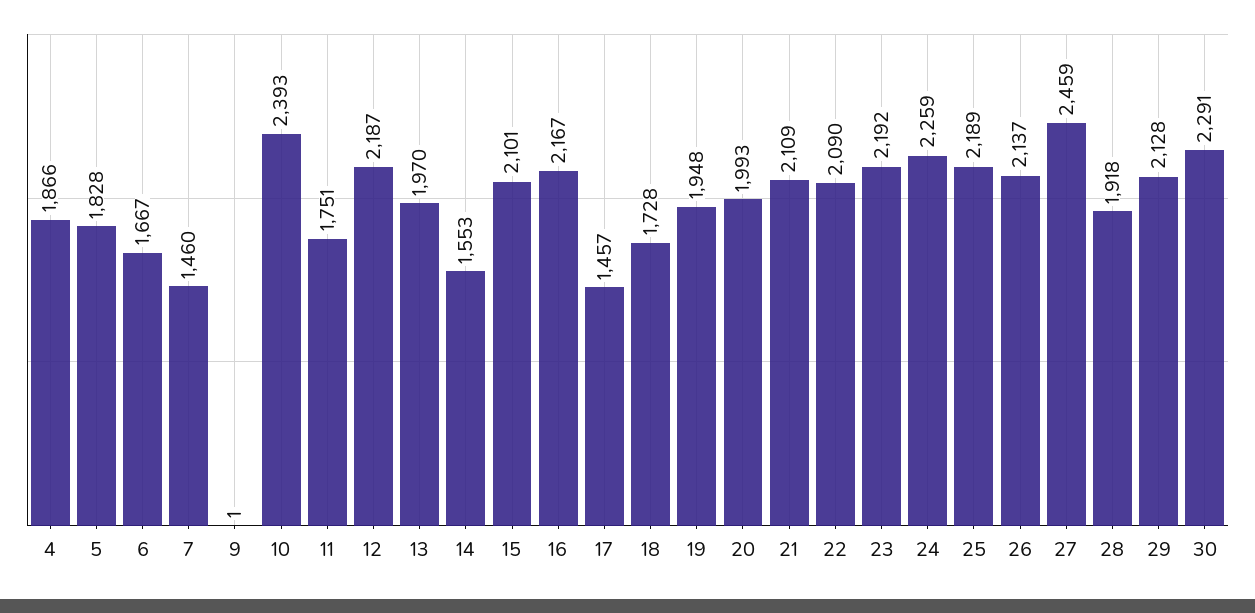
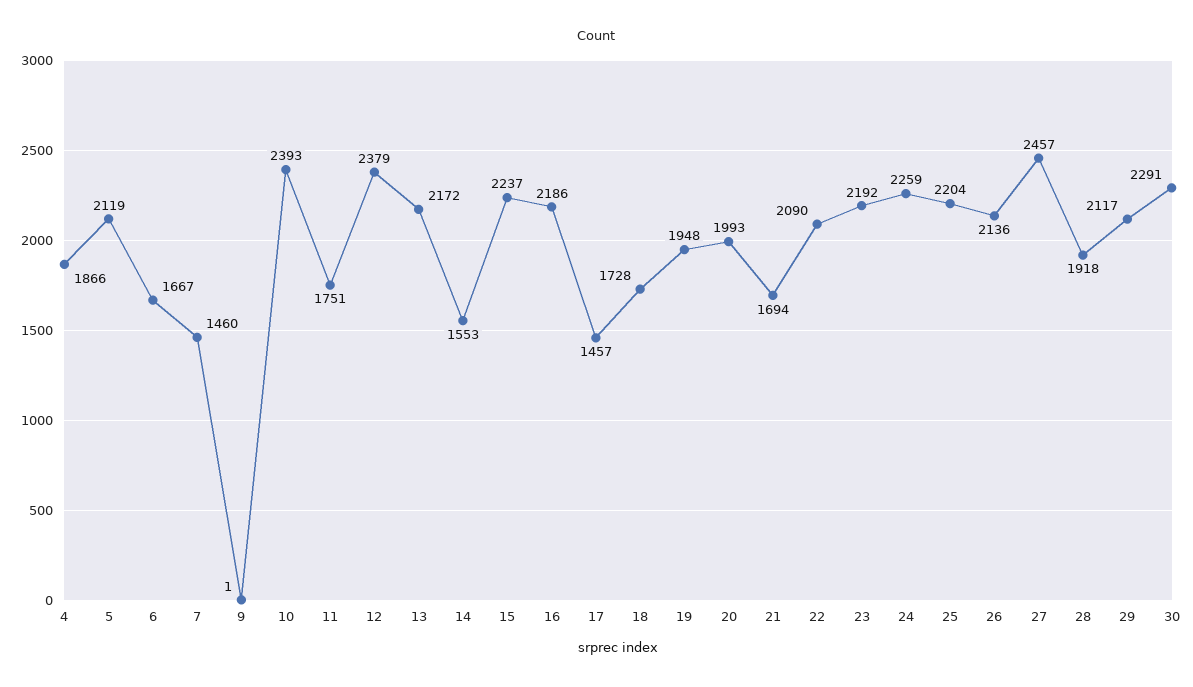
  {
    "4": 1866,
-   "5": 1828,
+   "5": 2119,
    "6": 1667,
    "7": 1460,
    "9": 1,
    "10": 2393,
    "11": 1751,
-   "12": 2187,
+   "12": 2379,
-   "13": 1970,
+   "13": 2172,
    "14": 1553,
-   "15": 2101,
+   "15": 2237,
-   "16": 2167,
+   "16": 2186,
    "17": 1457,
    "18": 1728,
    "19": 1948,
    "20": 1993,
-   "21": 2109,
+   "21": 1694,
    "22": 2090,
    "23": 2192,
    "24": 2259,
-   "25": 2189,
+   "25": 2204,
-   "26": 2137,
+   "26": 2136,
-   "27": 2459,
+   "27": 2457,
    "28": 1918,
-   "29": 2128,
+   "29": 2117,
    "30": 2291
  }

